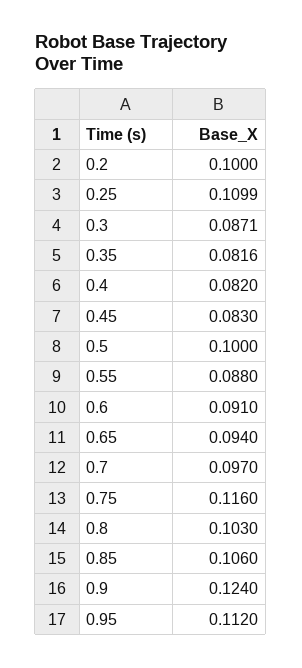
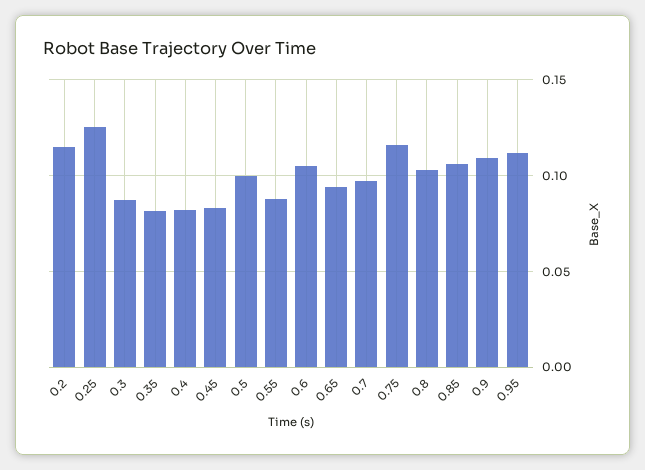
  {
-   "0.2": 0.1,
+   "0.2": 0.115,
-   "0.25": 0.1099,
+   "0.25": 0.125,
    "0.3": 0.0871,
    "0.35": 0.0816,
    "0.4": 0.082,
    "0.45": 0.083,
    "0.5": 0.1,
    "0.55": 0.088,
-   "0.6": 0.091,
+   "0.6": 0.105,
    "0.65": 0.094,
    "0.7": 0.097,
    "0.75": 0.116,
    "0.8": 0.103,
    "0.85": 0.106,
-   "0.9": 0.124,
+   "0.9": 0.11,
    "0.95": 0.112
  }

